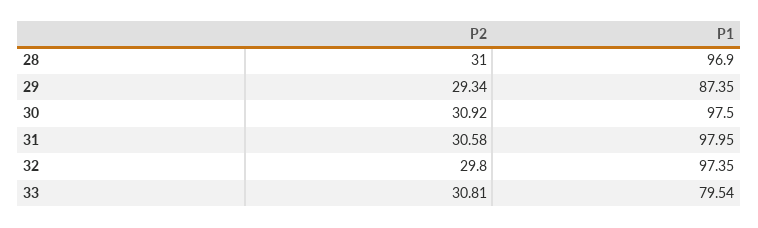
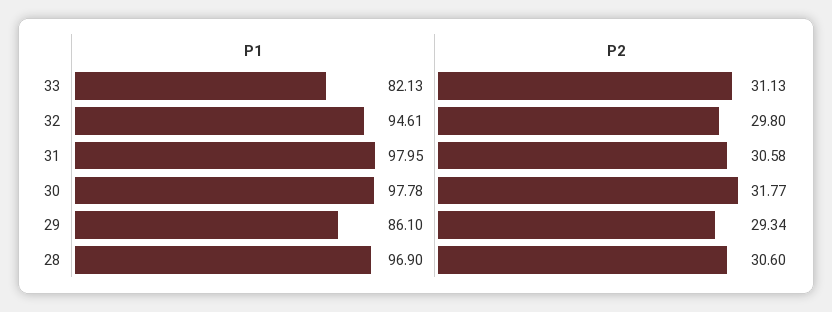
  {
    "P2": {
-     "28": 31,
+     "28": 30.6,
      "29": 29.34,
-     "30": 30.92,
+     "30": 31.77,
      "31": 30.58,
      "32": 29.8,
-     "33": 30.81
+     "33": 31.13
    },
    "P1": {
      "28": 96.9,
-     "29": 87.35,
+     "29": 86.1,
-     "30": 97.5,
+     "30": 97.78,
      "31": 97.95,
-     "32": 97.35,
+     "32": 94.61,
-     "33": 79.54
+     "33": 82.13
    }
  }

